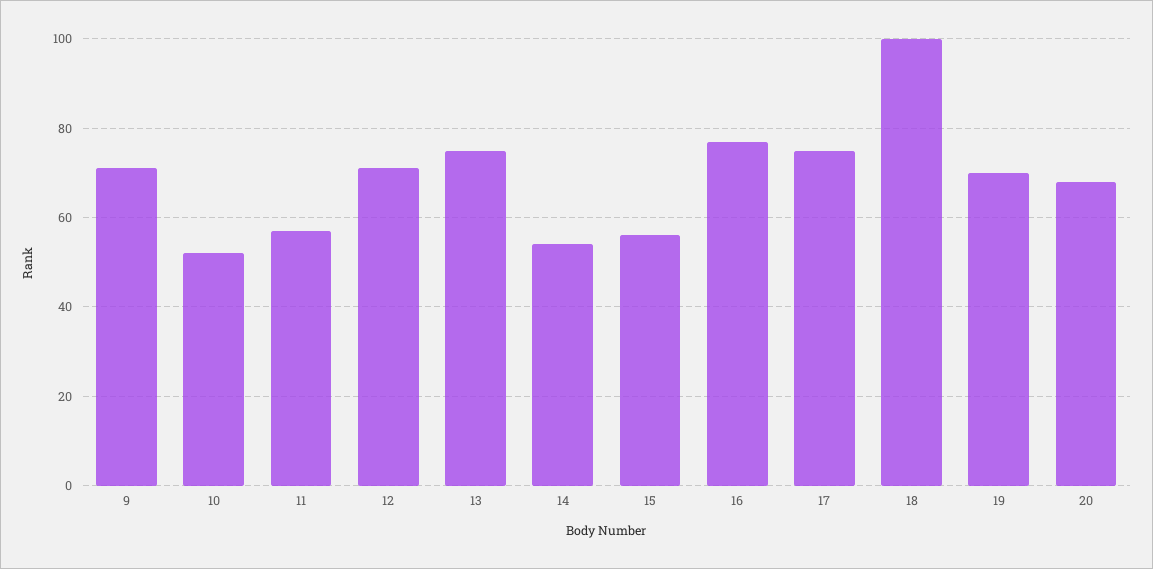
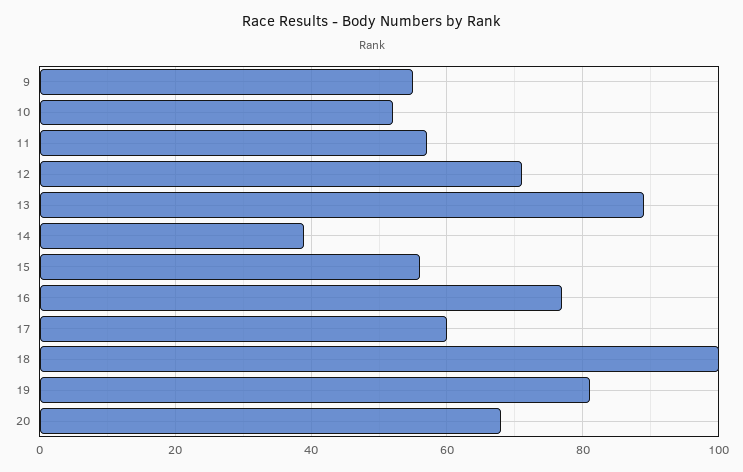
  {
-   "9": 70,
+   "9": 55,
    "10": 50,
    "11": 55,
    "12": 70,
-   "13": 75,
+   "13": 90,
-   "14": 55,
+   "14": 40,
    "15": 55,
    "16": 75,
-   "17": 75,
+   "17": 60,
    "18": 100,
-   "19": 70,
+   "19": 80,
    "20": 70
  }

